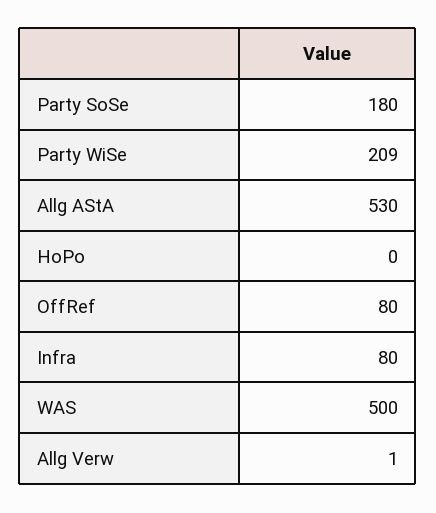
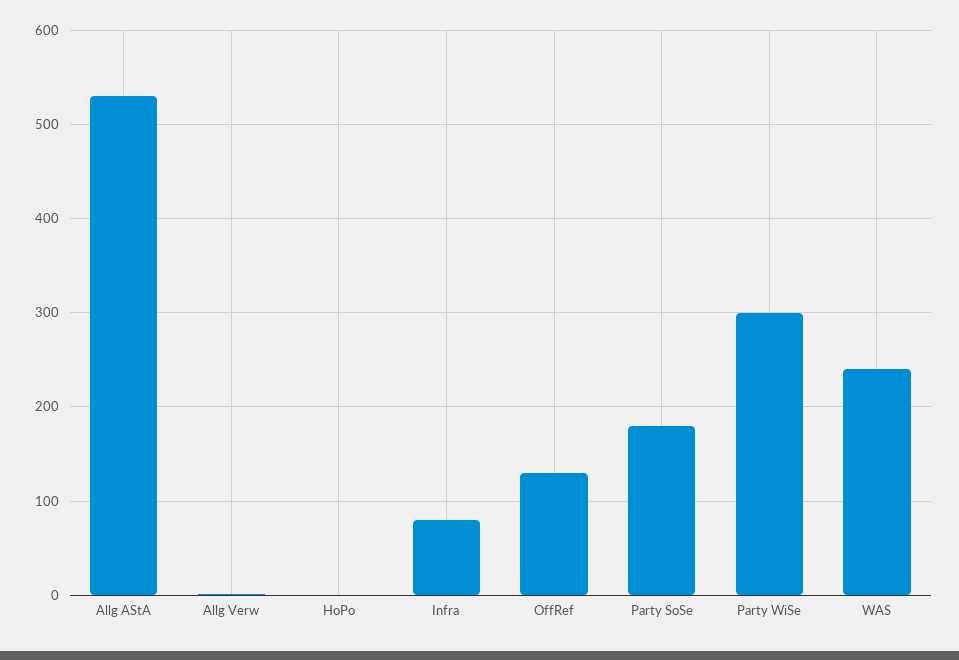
  {
    "Party SoSe": 180,
-   "Party WiSe": 209,
+   "Party WiSe": 300,
    "Allg AStA": 530,
    "HoPo": 0,
-   "OffRef": 80,
+   "OffRef": 130,
    "Infra": 80,
-   "WAS": 500,
+   "WAS": 240,
    "Allg Verw": 1
  }

